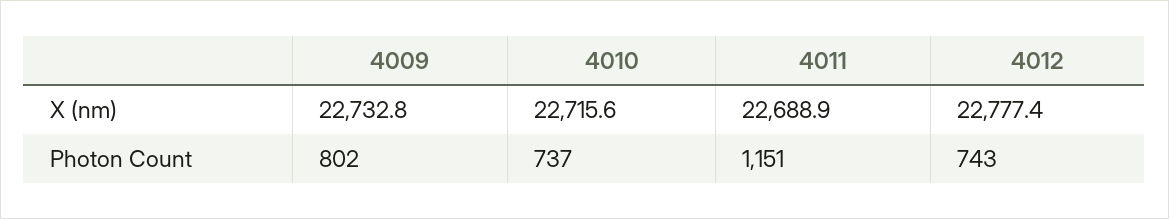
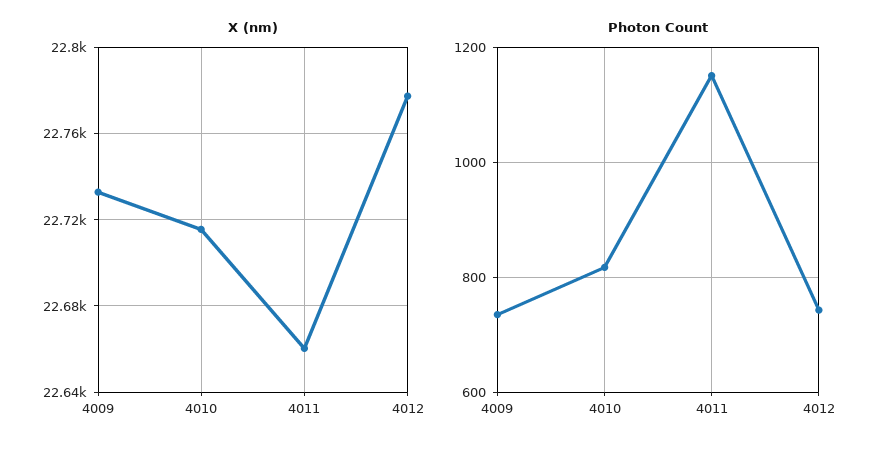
  {
    "X (nm)": {
      "4009": 22732.8,
      "4010": 22715.6,
-     "4011": 22688.9,
+     "4011": 22660,
      "4012": 22777.4
    },
    "Photon Count": {
-     "4009": 802,
+     "4009": 740,
-     "4010": 737,
+     "4010": 820,
      "4011": 1151,
      "4012": 743
    }
  }

